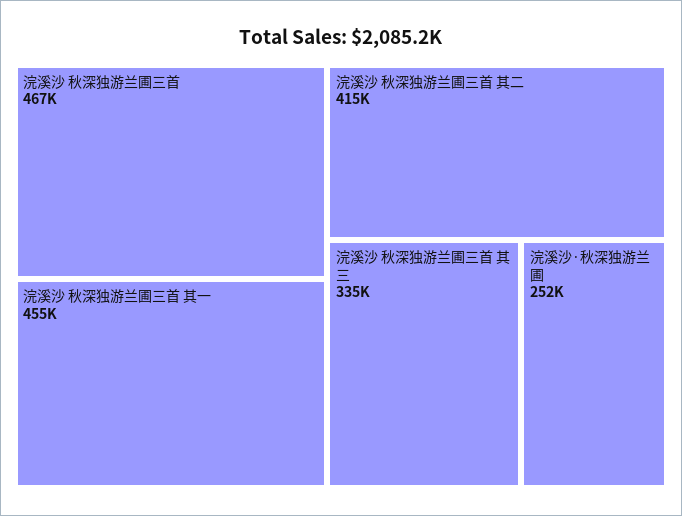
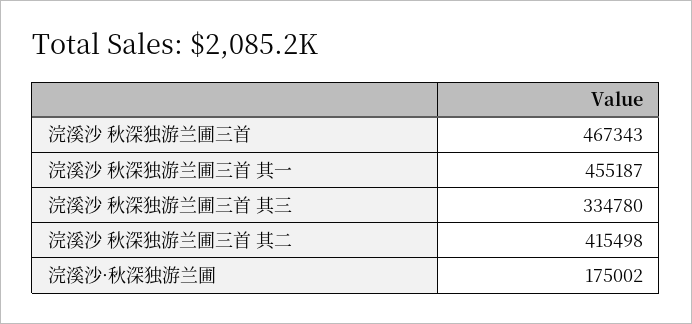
  {
    "浣溪沙 秋深独游兰圃三首": 467343,
    "浣溪沙 秋深独游兰圃三首 其一": 455187,
    "浣溪沙 秋深独游兰圃三首 其二": 415498,
    "浣溪沙 秋深独游兰圃三首 其三": 334780,
-   "浣溪沙·秋深独游兰圃": 252000
+   "浣溪沙·秋深独游兰圃": 175002
  }

